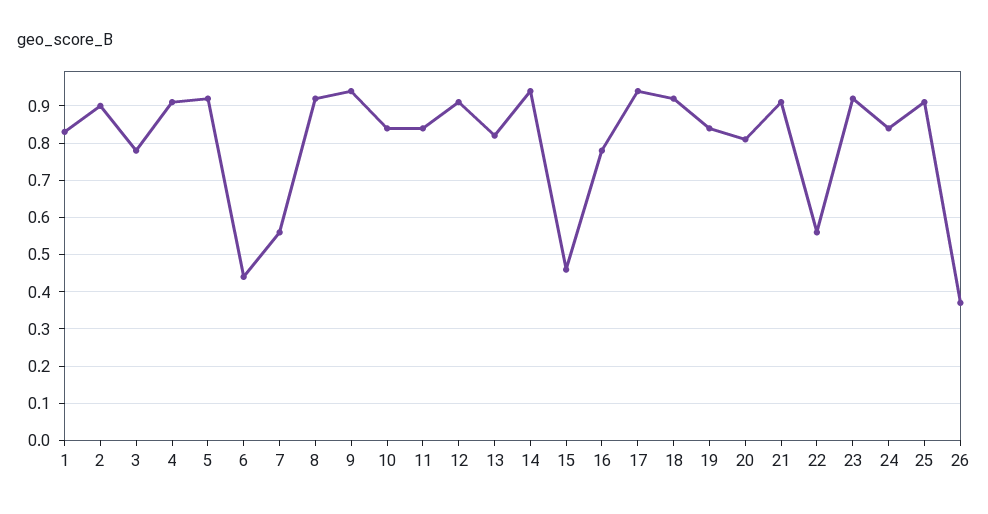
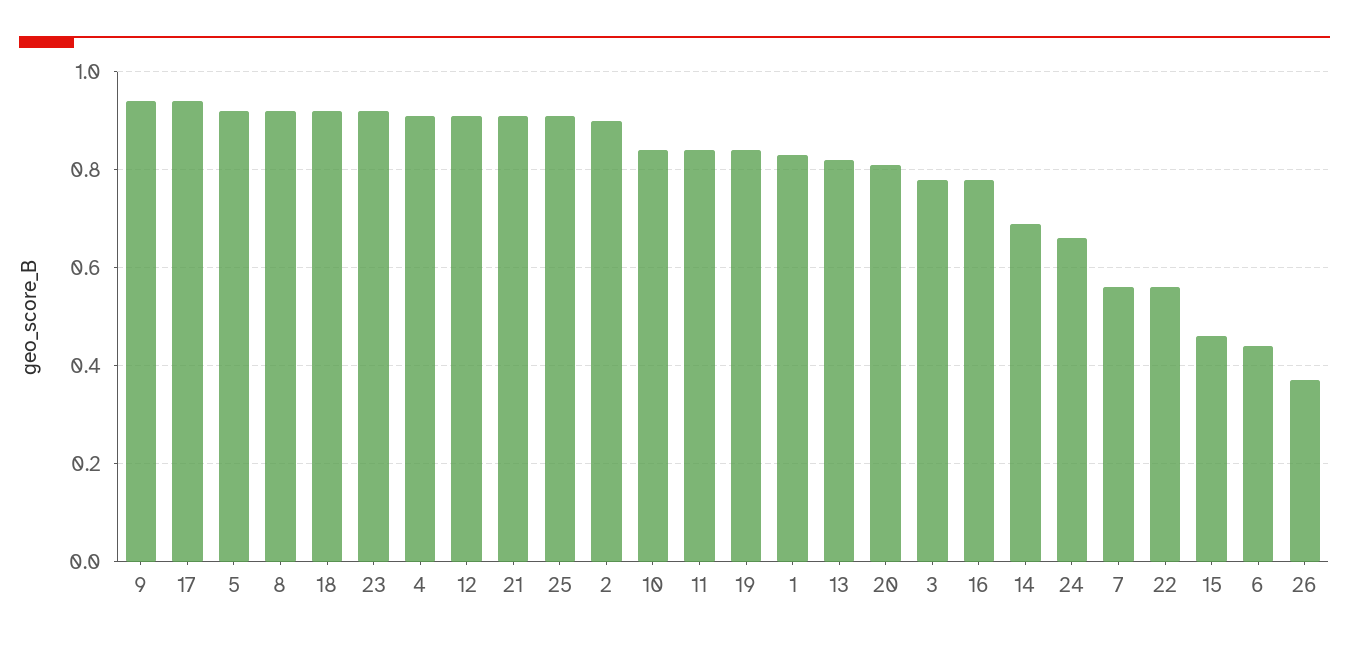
  {
    "1": 0.85,
    "2": 0.9,
    "3": 0.8,
    "4": 0.9,
    "5": 0.9,
    "6": 0.45,
    "7": 0.55,
    "8": 0.9,
    "9": 0.95,
    "10": 0.85,
    "11": 0.85,
    "12": 0.9,
    "13": 0.8,
-   "14": 0.95,
+   "14": 0.7,
    "15": 0.45,
    "16": 0.8,
    "17": 0.95,
    "18": 0.9,
    "19": 0.85,
    "20": 0.8,
    "21": 0.9,
    "22": 0.55,
    "23": 0.9,
-   "24": 0.85,
+   "24": 0.65,
    "25": 0.9,
    "26": 0.35
  }

